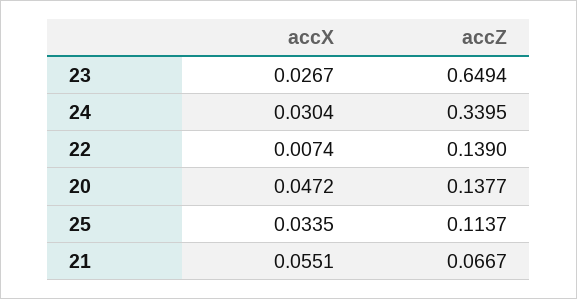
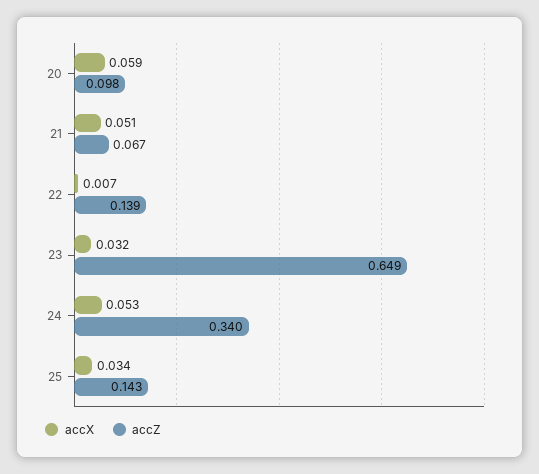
  {
    "accX": {
-     "23": 0.0267,
+     "23": 0.032,
-     "24": 0.0304,
+     "24": 0.053,
      "22": 0.0074,
-     "20": 0.0472,
+     "20": 0.059,
      "25": 0.0335,
-     "21": 0.0551
+     "21": 0.051
    },
    "accZ": {
      "23": 0.6494,
      "24": 0.3395,
      "22": 0.139,
-     "20": 0.1377,
+     "20": 0.098,
-     "25": 0.1137,
+     "25": 0.143,
      "21": 0.0667
    }
  }

